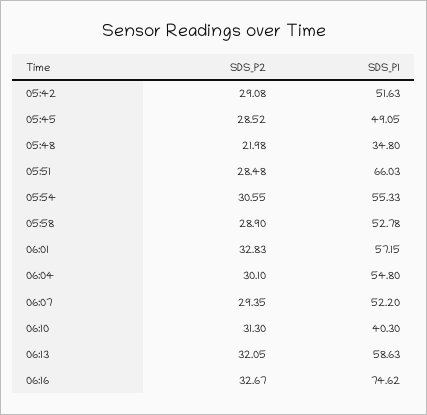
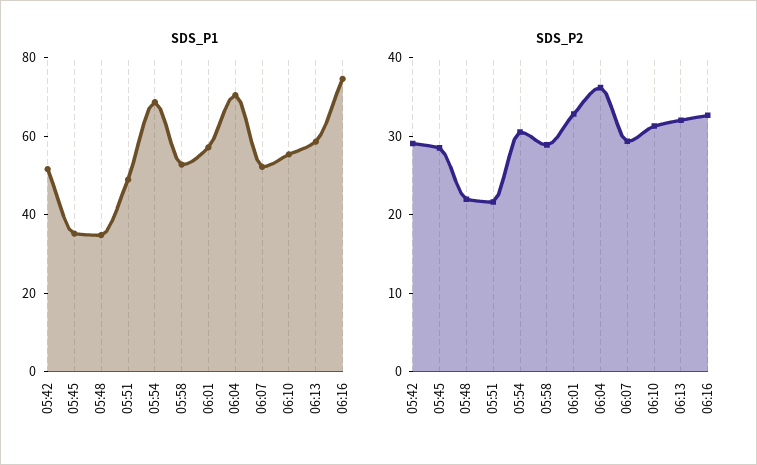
  {
    "SDS_P2": {
      "05:42": 29.08,
      "05:45": 28.52,
      "05:48": 21.98,
-     "05:51": 28.48,
+     "05:51": 22,
      "05:54": 30.55,
      "05:58": 28.9,
      "06:01": 32.83,
-     "06:04": 30.1,
+     "06:04": 36,
      "06:07": 29.35,
      "06:10": 31.3,
      "06:13": 32.05,
      "06:16": 32.67
    },
    "SDS_P1": {
      "05:42": 51.63,
-     "05:45": 49.05,
+     "05:45": 35,
      "05:48": 34.8,
-     "05:51": 66.03,
+     "05:51": 50,
-     "05:54": 55.33,
+     "05:54": 70,
      "05:58": 52.78,
      "06:01": 57.15,
-     "06:04": 54.8,
+     "06:04": 70,
      "06:07": 52.2,
-     "06:10": 40.3,
+     "06:10": 55,
      "06:13": 58.63,
      "06:16": 74.62
    }
  }

